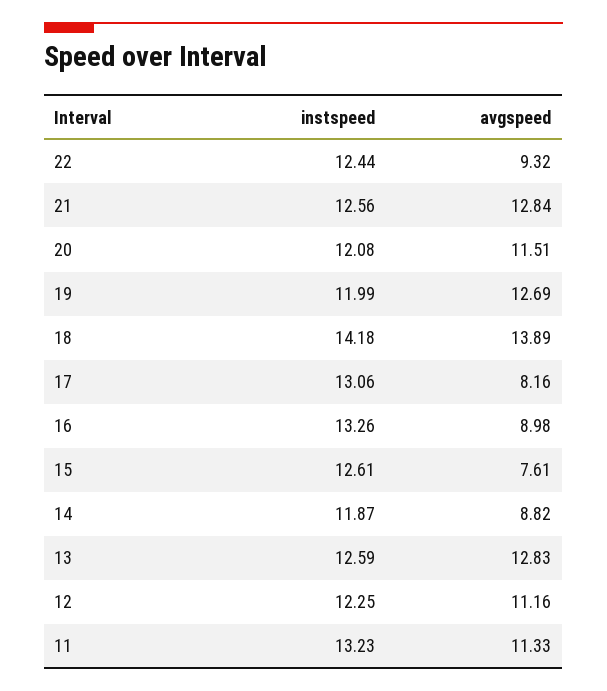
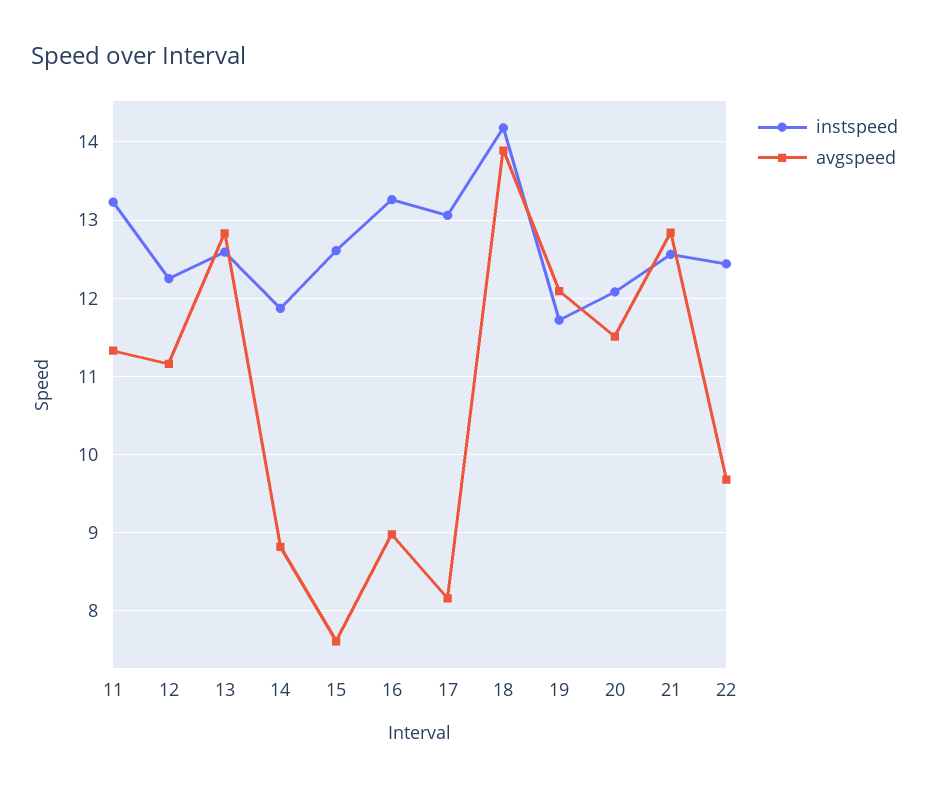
  {
    "instspeed": {
      "22": 12.44,
      "21": 12.56,
      "20": 12.08,
-     "19": 11.99,
+     "19": 11.7,
      "18": 14.18,
      "17": 13.06,
      "16": 13.26,
      "15": 12.61,
      "14": 11.87,
      "13": 12.59,
      "12": 12.25,
      "11": 13.23
    },
    "avgspeed": {
-     "22": 9.32,
+     "22": 9.7,
      "21": 12.84,
      "20": 11.51,
-     "19": 12.69,
+     "19": 12.1,
      "18": 13.89,
      "17": 8.16,
      "16": 8.98,
      "15": 7.61,
      "14": 8.82,
      "13": 12.83,
      "12": 11.16,
      "11": 11.33
    }
  }

